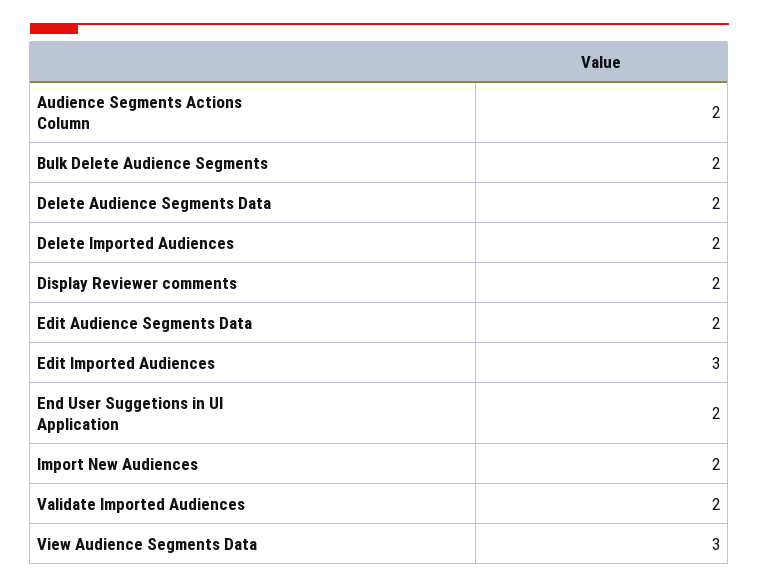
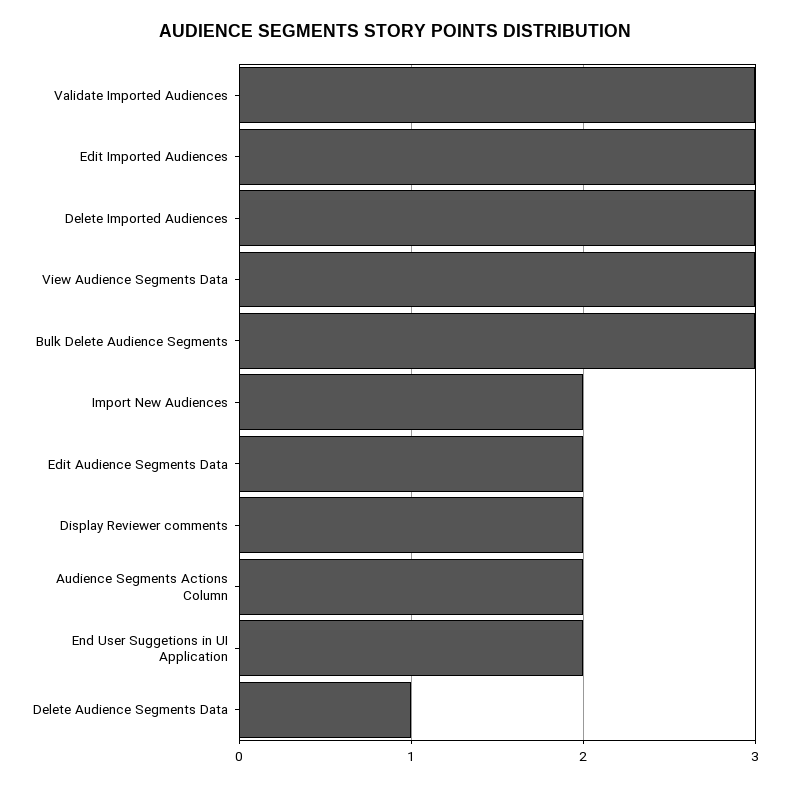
  {
    "Audience Segments Actions Column": 2,
-   "Bulk Delete Audience Segments": 2,
+   "Bulk Delete Audience Segments": 3,
-   "Delete Audience Segments Data": 2,
+   "Delete Audience Segments Data": 1,
-   "Delete Imported Audiences": 2,
+   "Delete Imported Audiences": 3,
    "Display Reviewer comments": 2,
    "Edit Audience Segments Data": 2,
    "Edit Imported Audiences": 3,
    "End User Suggetions in UI Application": 2,
    "Import New Audiences": 2,
-   "Validate Imported Audiences": 2,
+   "Validate Imported Audiences": 3,
    "View Audience Segments Data": 3
  }

